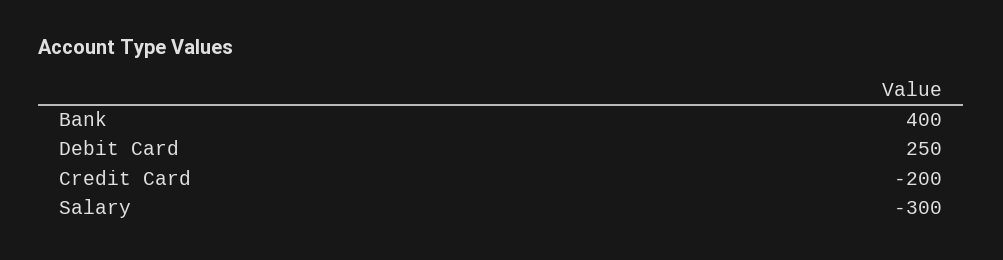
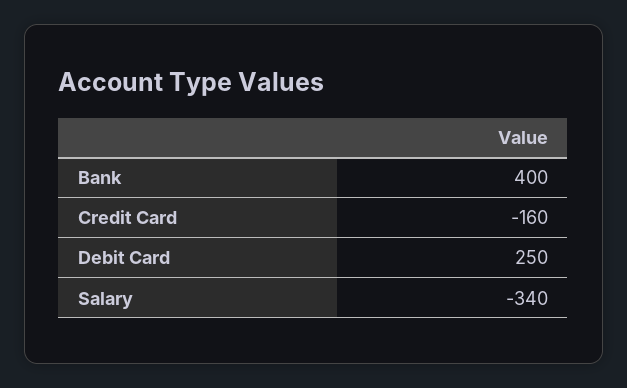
  {
    "Bank": 400,
    "Debit Card": 250,
-   "Credit Card": -200,
+   "Credit Card": -160,
-   "Salary": -300
+   "Salary": -340
  }

